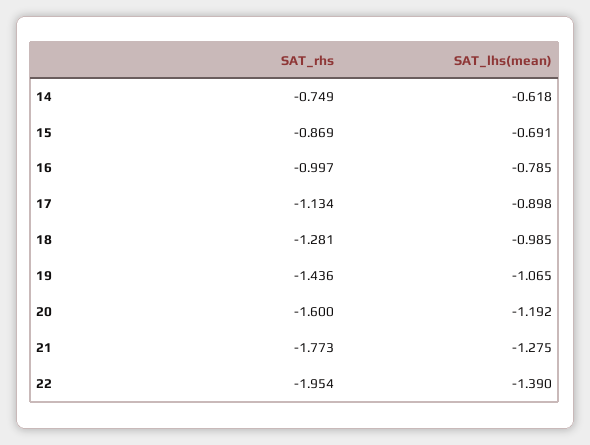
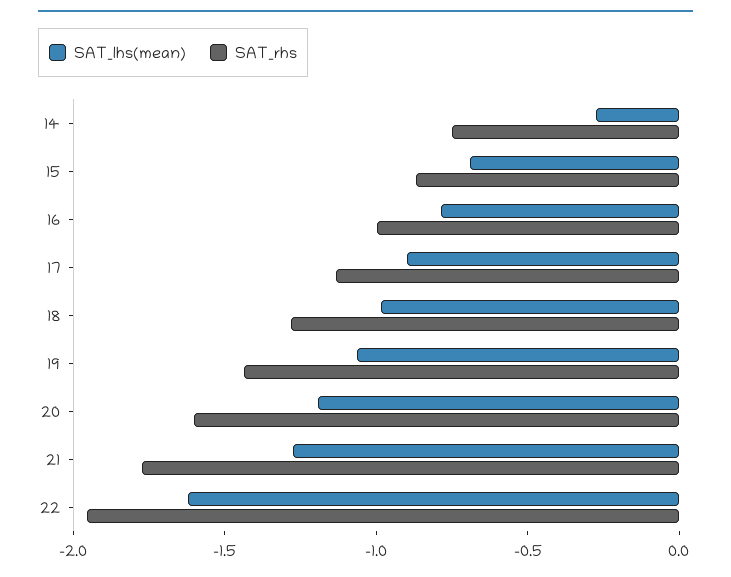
  {
    "SAT_rhs": {
      "14": -0.749,
      "15": -0.869,
      "16": -0.997,
      "17": -1.134,
      "18": -1.281,
      "19": -1.436,
      "20": -1.6,
      "21": -1.773,
      "22": -1.954
    },
    "SAT_lhs(mean)": {
-     "14": -0.618,
+     "14": -0.3,
      "15": -0.691,
      "16": -0.785,
      "17": -0.898,
      "18": -0.985,
      "19": -1.065,
      "20": -1.192,
      "21": -1.275,
-     "22": -1.39
+     "22": -1.6
    }
  }

